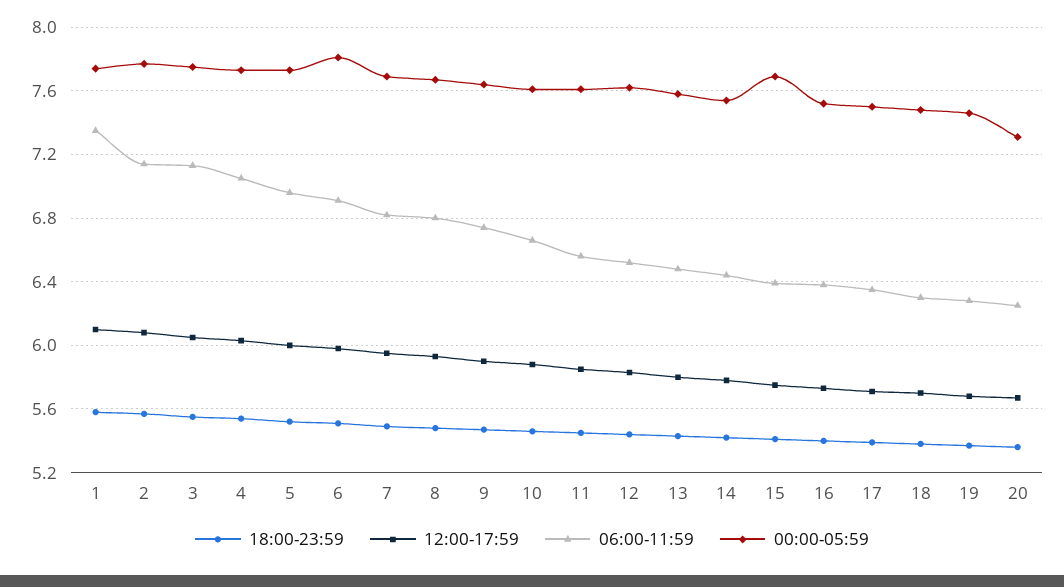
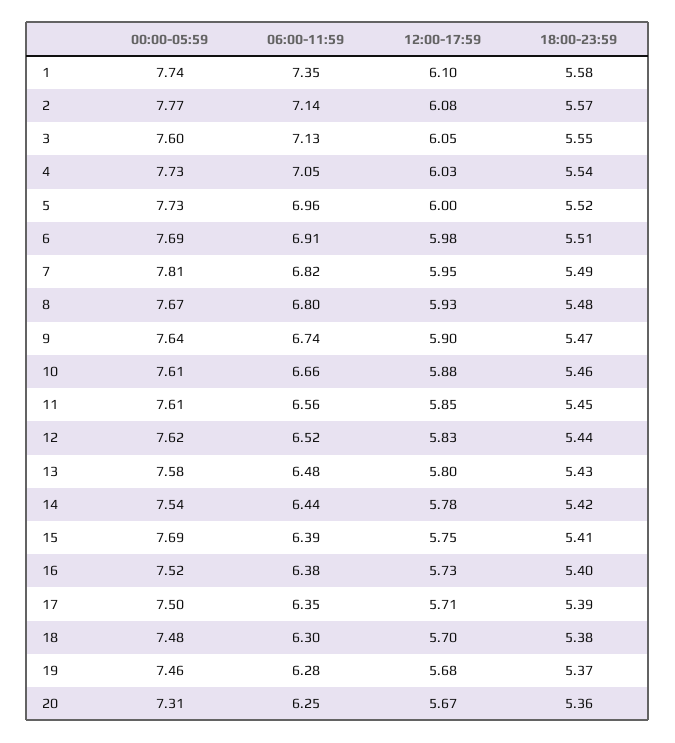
  {
    "18:00-23:59": {
      "1": 5.58,
      "2": 5.57,
      "3": 5.55,
      "4": 5.54,
      "5": 5.52,
      "6": 5.51,
      "7": 5.49,
      "8": 5.48,
      "9": 5.47,
      "10": 5.46,
      "11": 5.45,
      "12": 5.44,
      "13": 5.43,
      "14": 5.42,
      "15": 5.41,
      "16": 5.4,
      "17": 5.39,
      "18": 5.38,
      "19": 5.37,
      "20": 5.36
    },
    "12:00-17:59": {
      "1": 6.1,
      "2": 6.08,
      "3": 6.05,
      "4": 6.03,
      "5": 6,
      "6": 5.98,
      "7": 5.95,
      "8": 5.93,
      "9": 5.9,
      "10": 5.88,
      "11": 5.85,
      "12": 5.83,
      "13": 5.8,
      "14": 5.78,
      "15": 5.75,
      "16": 5.73,
      "17": 5.71,
      "18": 5.7,
      "19": 5.68,
      "20": 5.67
    },
    "06:00-11:59": {
      "1": 7.35,
      "2": 7.14,
      "3": 7.13,
      "4": 7.05,
      "5": 6.96,
      "6": 6.91,
      "7": 6.82,
      "8": 6.8,
      "9": 6.74,
      "10": 6.66,
      "11": 6.56,
      "12": 6.52,
      "13": 6.48,
      "14": 6.44,
      "15": 6.39,
      "16": 6.38,
      "17": 6.35,
      "18": 6.3,
      "19": 6.28,
      "20": 6.25
    },
    "00:00-05:59": {
      "1": 7.74,
      "2": 7.77,
-     "3": 7.75,
+     "3": 7.6,
      "4": 7.73,
      "5": 7.73,
-     "6": 7.8,
+     "6": 7.69,
-     "7": 7.7,
+     "7": 7.81,
      "8": 7.67,
      "9": 7.64,
      "10": 7.61,
      "11": 7.61,
      "12": 7.62,
      "13": 7.58,
      "14": 7.54,
      "15": 7.69,
      "16": 7.52,
      "17": 7.5,
      "18": 7.48,
      "19": 7.46,
      "20": 7.31
    }
  }

